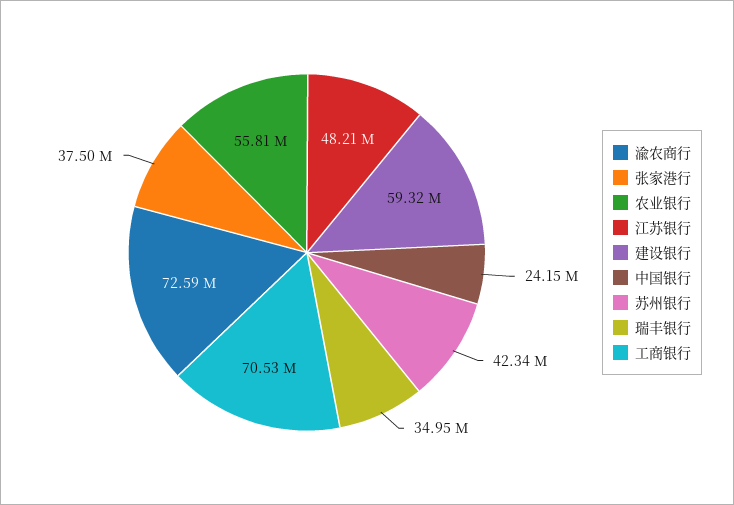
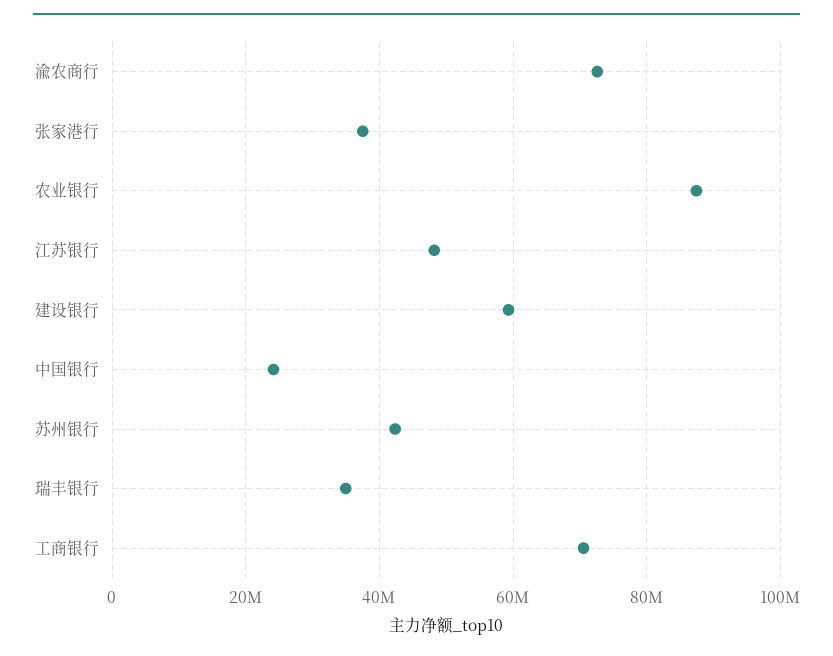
  {
    "渝农商行": 72590000,
    "张家港行": 37500000,
-   "农业银行": 55810000,
+   "农业银行": 88000000,
    "江苏银行": 48210000,
    "建设银行": 59320000,
    "中国银行": 24150000,
    "苏州银行": 42340000,
    "瑞丰银行": 34950000,
    "工商银行": 70530000
  }

